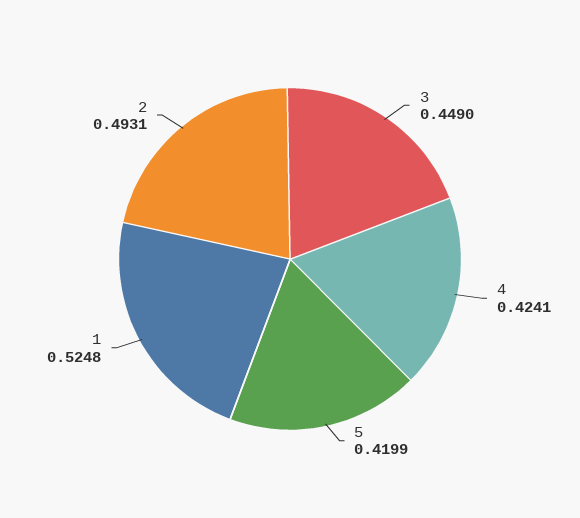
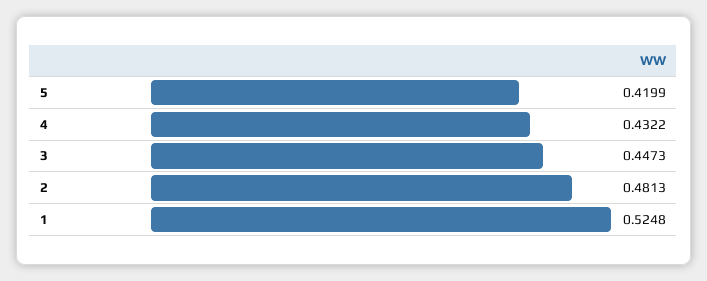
  {
-   "3": 0.449,
+   "3": 0.4473,
-   "4": 0.4241,
+   "4": 0.4322,
    "5": 0.4199,
    "1": 0.5248,
-   "2": 0.4931
+   "2": 0.4813
  }

